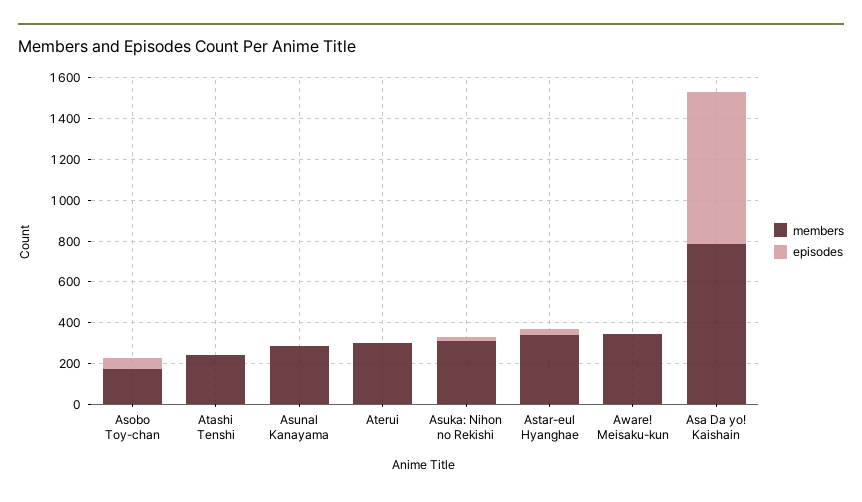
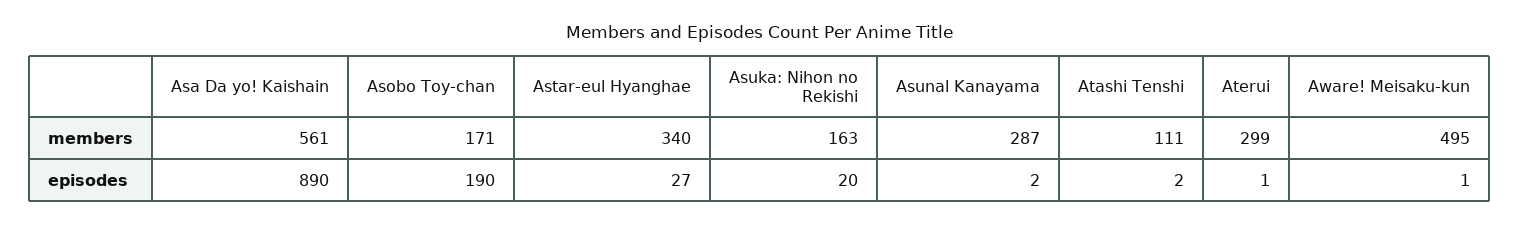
  {
    "members": {
      "Asobo Toy-chan": 171,
-     "Atashi Tenshi": 250,
+     "Atashi Tenshi": 111,
      "Asunal Kanayama": 287,
      "Aterui": 299,
-     "Asuka: Nihon no Rekishi": 300,
+     "Asuka: Nihon no Rekishi": 163,
      "Astar-eul Hyanghae": 340,
-     "Aware! Meisaku-kun": 350,
+     "Aware! Meisaku-kun": 495,
-     "Asa Da yo! Kaishain": 800
+     "Asa Da yo! Kaishain": 561
    },
    "episodes": {
-     "Asobo Toy-chan": 50,
+     "Asobo Toy-chan": 190,
      "Atashi Tenshi": 2,
      "Asunal Kanayama": 2,
      "Aterui": 1,
      "Asuka: Nihon no Rekishi": 20,
      "Astar-eul Hyanghae": 27,
      "Aware! Meisaku-kun": 1,
-     "Asa Da yo! Kaishain": 750
+     "Asa Da yo! Kaishain": 890
    }
  }

